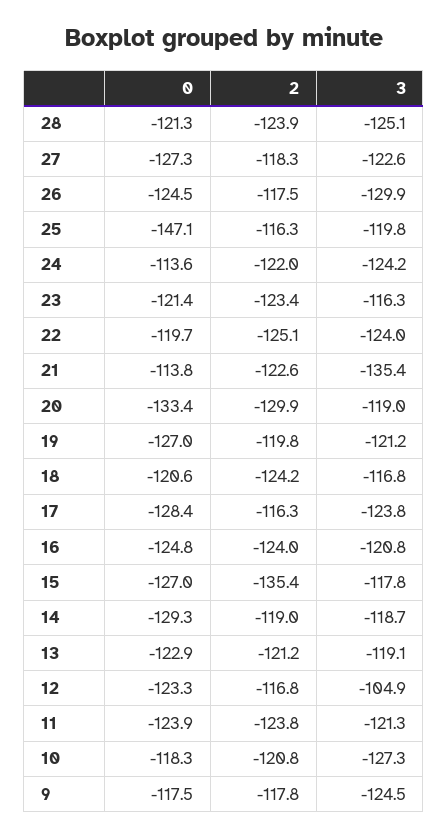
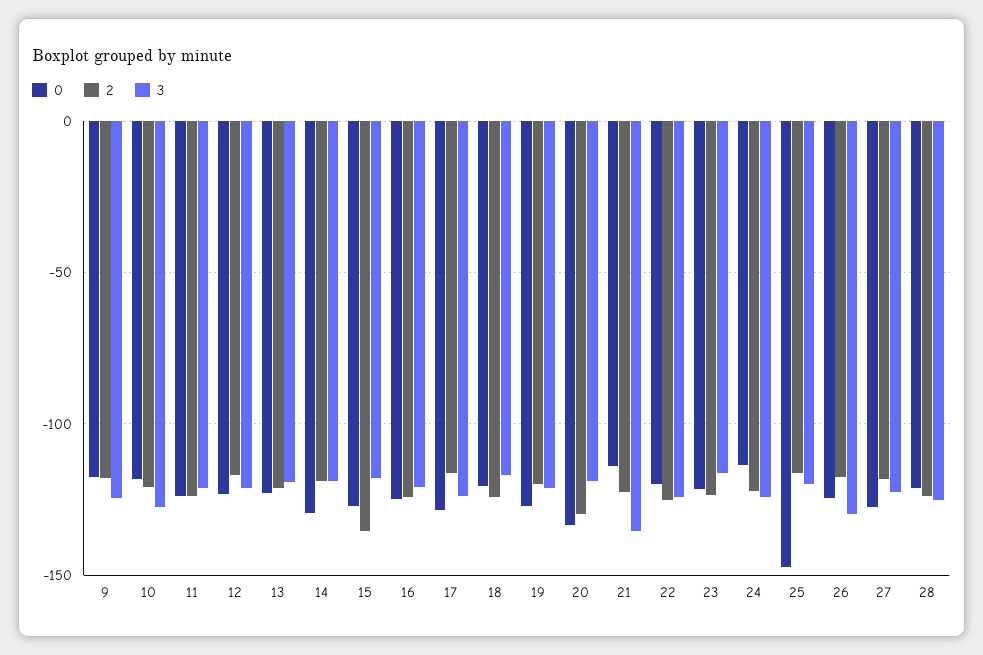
  {
    "0": {
      "28": -121.3,
      "27": -127.3,
      "26": -124.5,
      "25": -147.1,
      "24": -113.6,
      "23": -121.4,
      "22": -119.7,
      "21": -113.8,
      "20": -133.4,
      "19": -127,
      "18": -120.6,
      "17": -128.4,
      "16": -124.8,
      "15": -127,
      "14": -129.3,
      "13": -122.9,
      "12": -123.3,
      "11": -123.9,
      "10": -118.3,
      "9": -117.5
    },
    "2": {
      "28": -123.9,
      "27": -118.3,
      "26": -117.5,
      "25": -116.3,
      "24": -122,
      "23": -123.4,
      "22": -125.1,
      "21": -122.6,
      "20": -129.9,
      "19": -119.8,
      "18": -124.2,
      "17": -116.3,
      "16": -124,
      "15": -135.4,
      "14": -119,
      "13": -121.2,
      "12": -116.8,
      "11": -123.8,
      "10": -120.8,
      "9": -117.8
    },
    "3": {
      "28": -125.1,
      "27": -122.6,
      "26": -129.9,
      "25": -119.8,
      "24": -124.2,
      "23": -116.3,
      "22": -124,
      "21": -135.4,
      "20": -119,
      "19": -121.2,
      "18": -116.8,
      "17": -123.8,
      "16": -120.8,
      "15": -117.8,
      "14": -118.7,
      "13": -119.1,
-     "12": -104.9,
+     "12": -120,
      "11": -121.3,
      "10": -127.3,
      "9": -124.5
    }
  }

